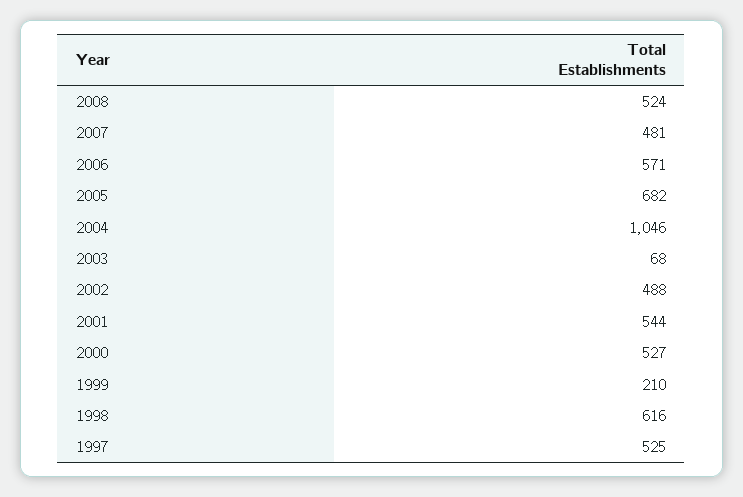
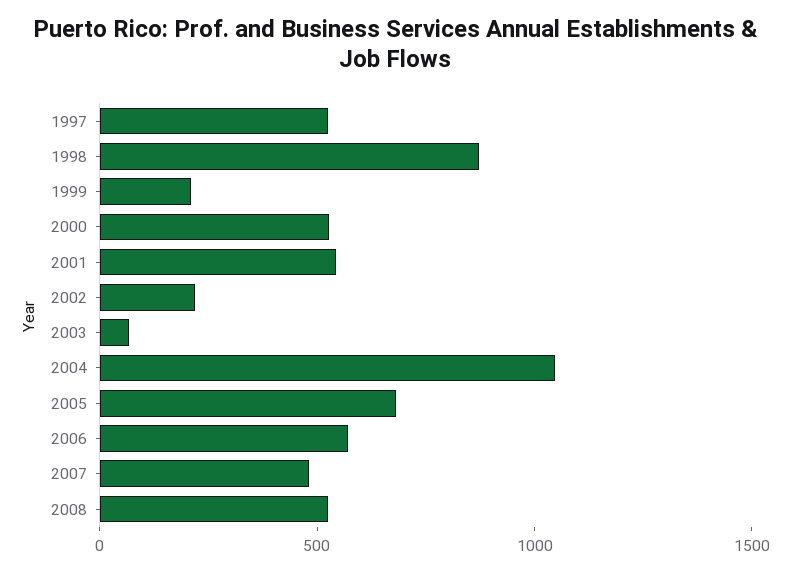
  {
    "2008": 524,
    "2007": 481,
    "2006": 571,
    "2005": 682,
    "2004": 1046,
    "2003": 68,
-   "2002": 488,
+   "2002": 200,
    "2001": 544,
    "2000": 527,
    "1999": 210,
-   "1998": 616,
+   "1998": 900,
    "1997": 525
  }

